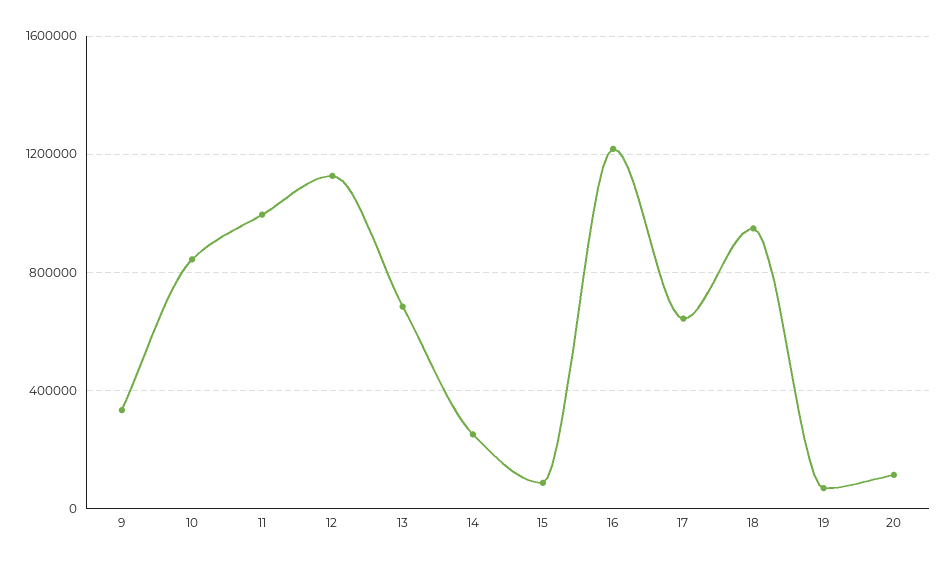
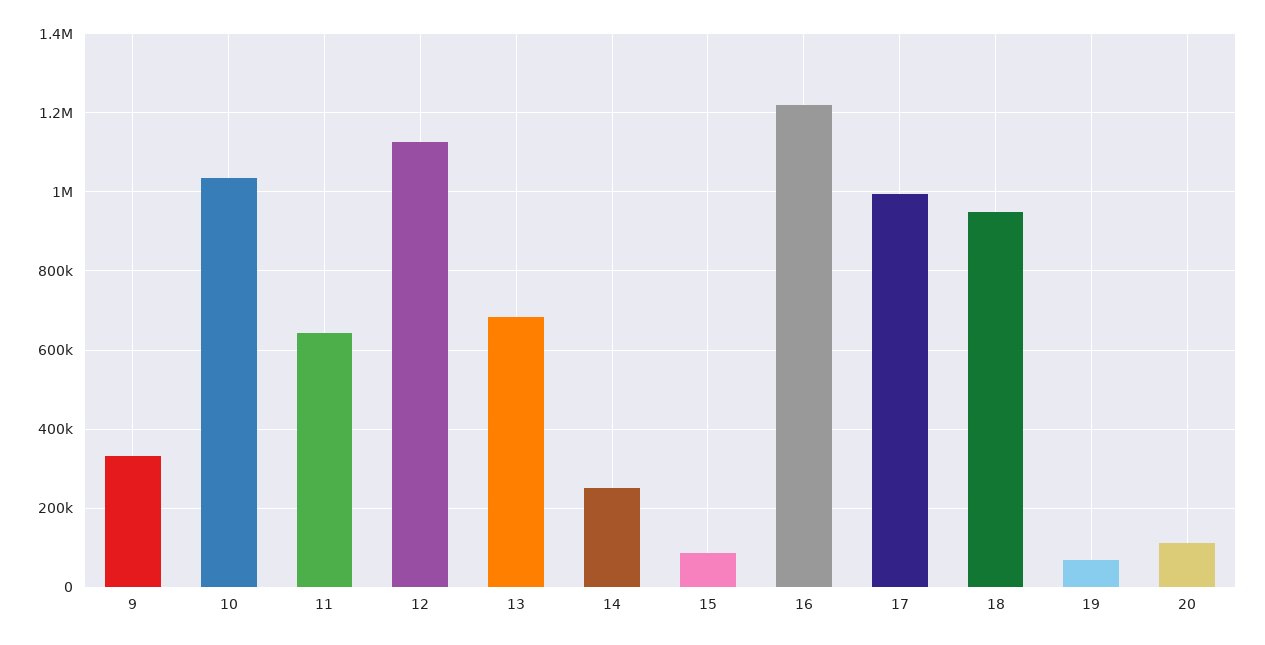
  {
    "9": 340000,
-   "10": 850000,
+   "10": 1040000,
-   "11": 1000000,
+   "11": 640000,
    "12": 1120000,
    "13": 680000,
    "14": 260000,
    "15": 80000,
    "16": 1220000,
-   "17": 650000,
+   "17": 1000000,
    "18": 940000,
    "19": 60000,
    "20": 120000
  }

